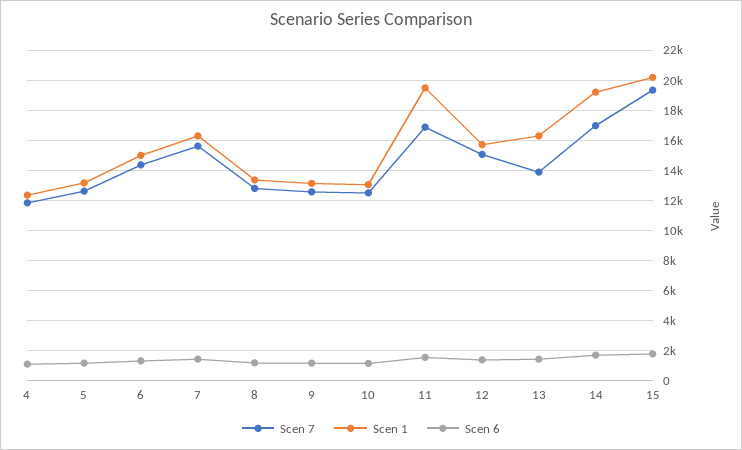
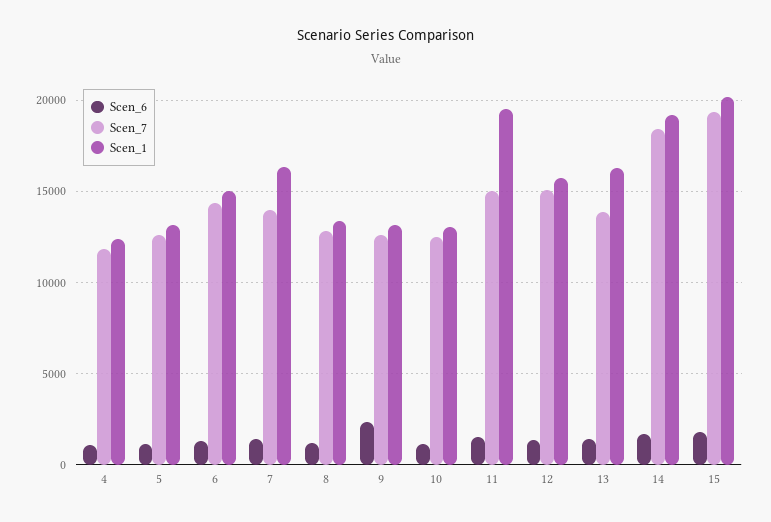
  {
    "Scen 7": {
      "4": 12000,
      "5": 12500,
      "6": 14500,
-     "7": 15500,
+     "7": 14000,
      "8": 13000,
      "9": 12500,
      "10": 12500,
-     "11": 17000,
+     "11": 15000,
      "12": 15000,
      "13": 14000,
-     "14": 17000,
+     "14": 18500,
      "15": 19500
    },
    "Scen 1": {
      "4": 12500,
      "5": 13000,
      "6": 15000,
      "7": 16500,
      "8": 13500,
      "9": 13000,
      "10": 13000,
      "11": 19500,
      "12": 15500,
      "13": 16500,
      "14": 19000,
      "15": 20000
    },
    "Scen 6": {
      "4": 1000,
      "5": 1000,
      "6": 1500,
      "7": 1500,
      "8": 1000,
-     "9": 1000,
+     "9": 2500,
      "10": 1000,
      "11": 1500,
      "12": 1500,
      "13": 1500,
      "14": 1500,
      "15": 2000
    }
  }

